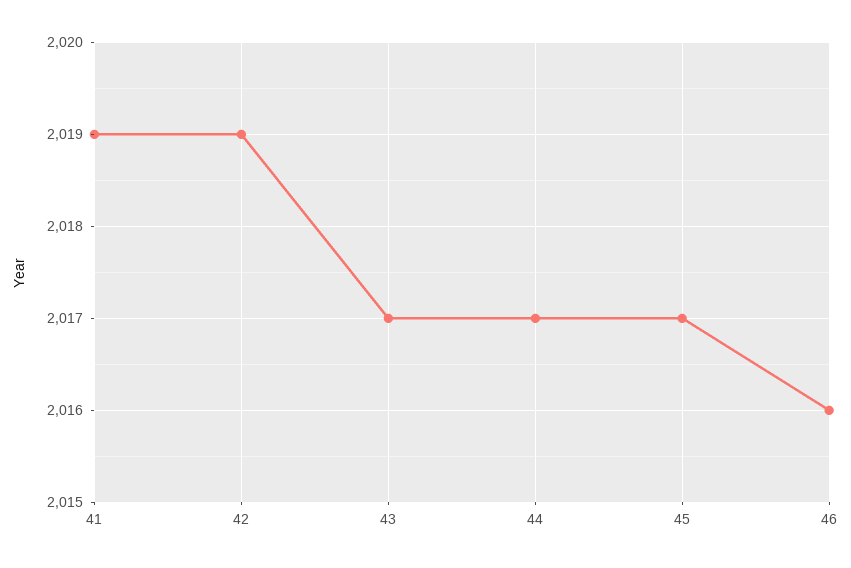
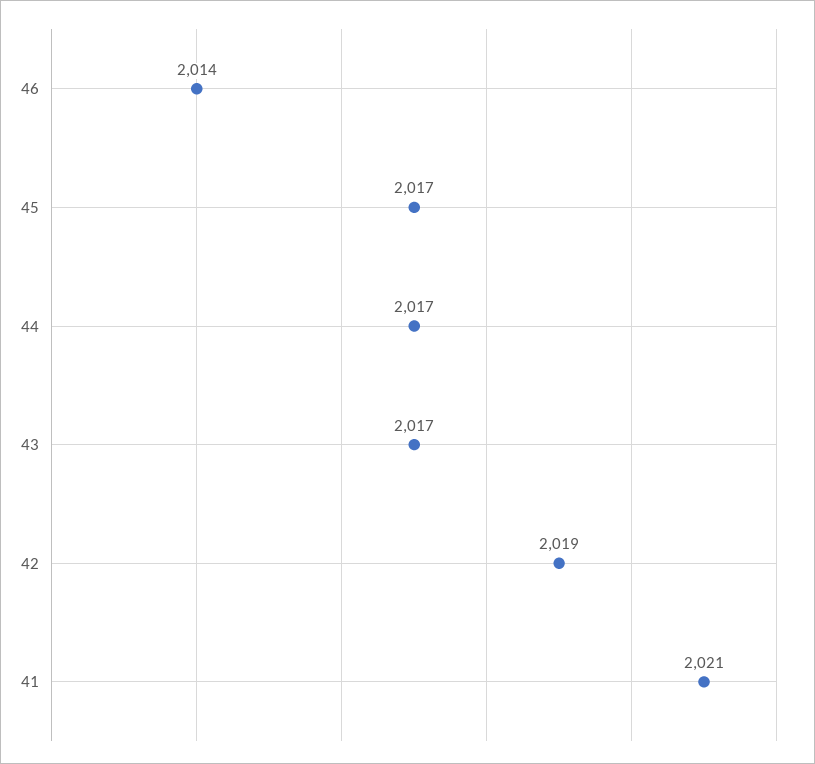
  {
-   "41": 2019,
+   "41": 2021,
    "42": 2019,
    "43": 2017,
    "44": 2017,
    "45": 2017,
-   "46": 2016
+   "46": 2014
  }

